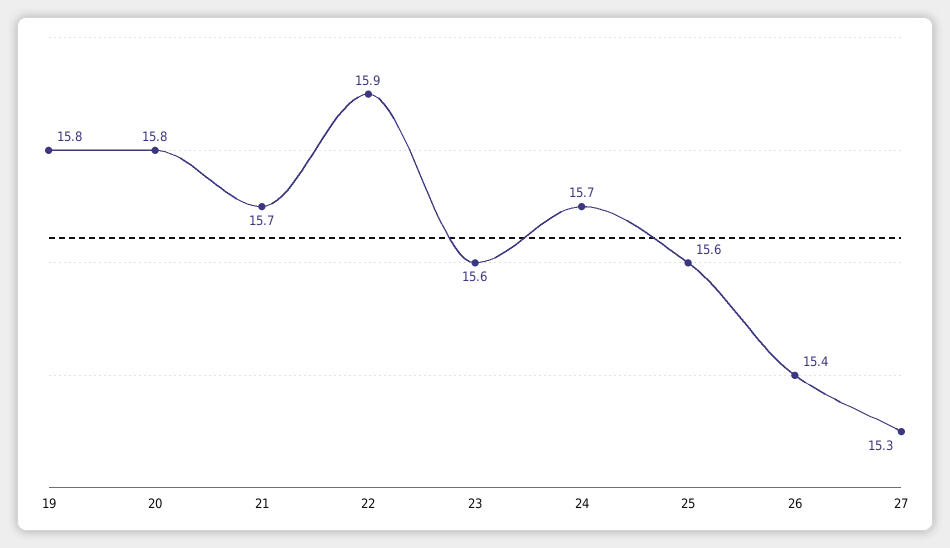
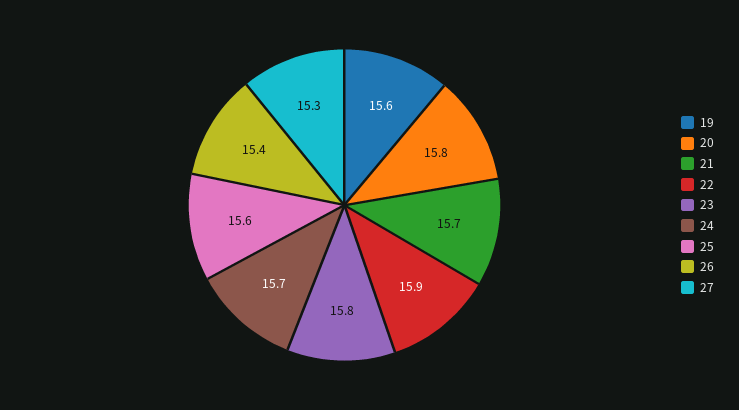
  {
-   "19": 15.8,
+   "19": 15.6,
    "20": 15.8,
    "21": 15.7,
    "22": 15.9,
-   "23": 15.6,
+   "23": 15.8,
    "24": 15.7,
    "25": 15.6,
    "26": 15.4,
    "27": 15.3
  }

